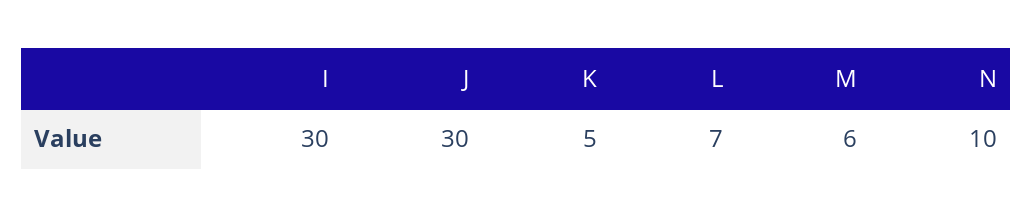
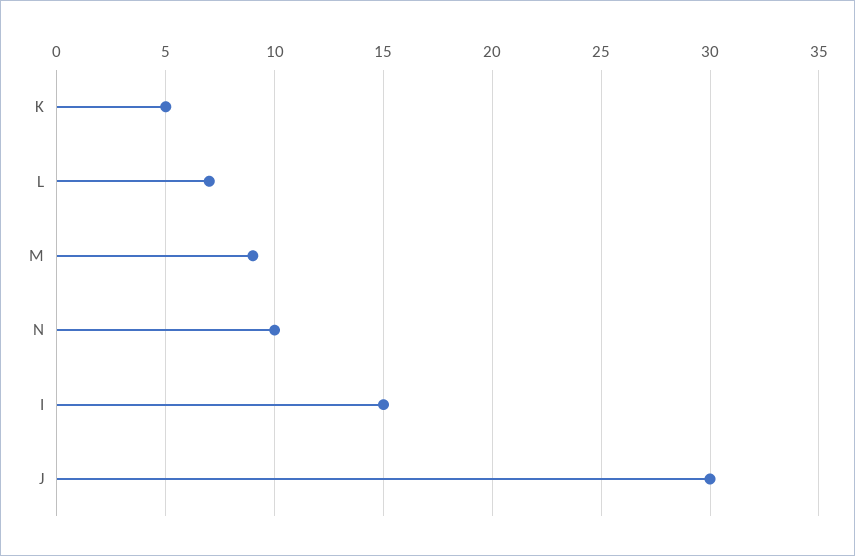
  {
-   "I": 30,
+   "I": 15,
    "J": 30,
    "K": 5,
    "L": 7,
-   "M": 6,
+   "M": 9,
    "N": 10
  }

